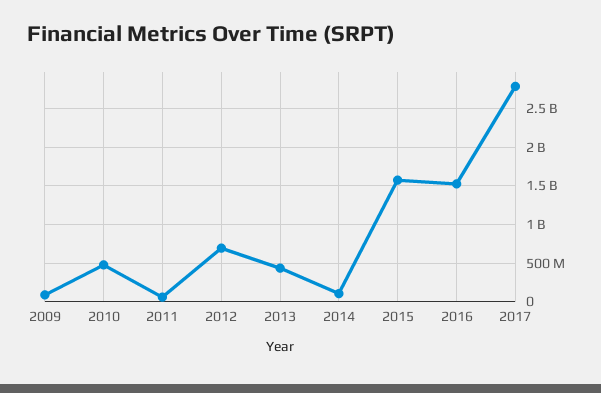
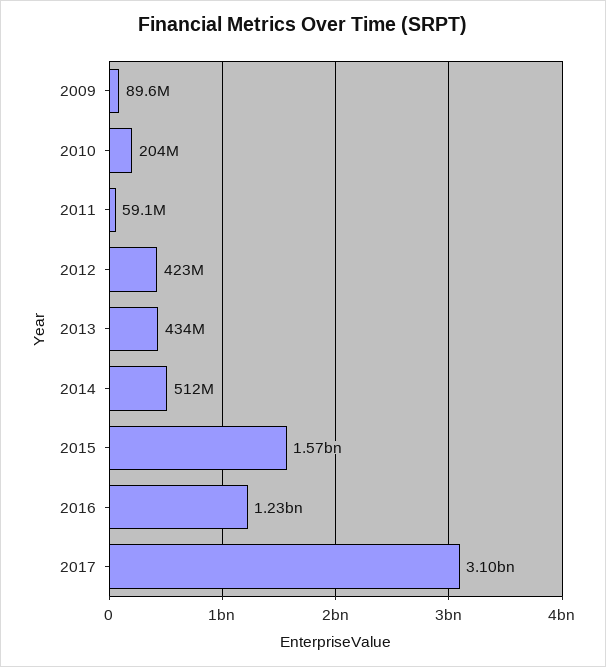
  {
    "2009": 89600000,
-   "2010": 500000000,
+   "2010": 204000000,
    "2011": 59100000,
-   "2012": 700000000,
+   "2012": 423000000,
    "2013": 434000000,
-   "2014": 100000000,
+   "2014": 512000000,
    "2015": 1570000000,
-   "2016": 1500000000,
+   "2016": 1230000000,
-   "2017": 2800000000
+   "2017": 3100000000
  }

